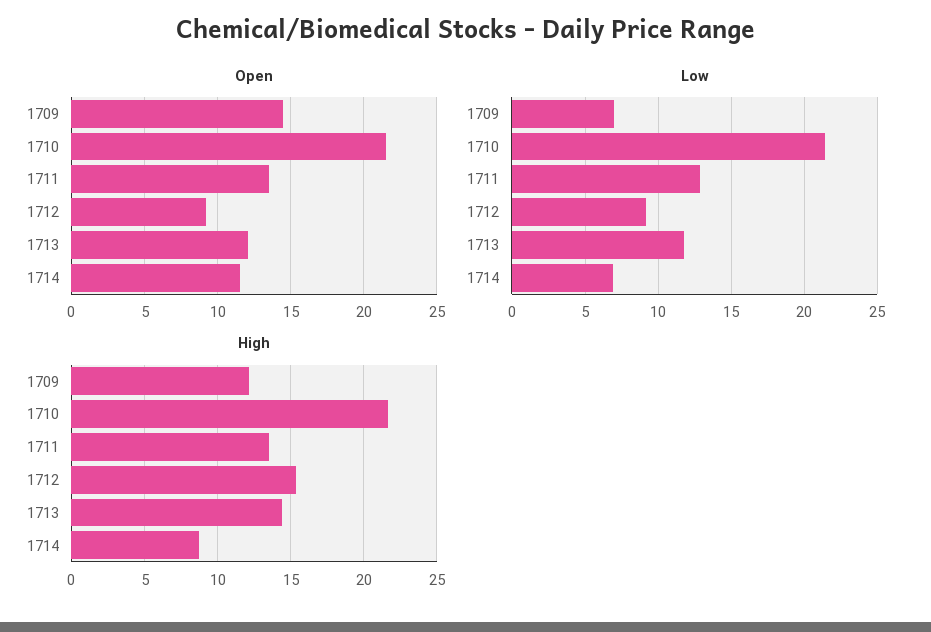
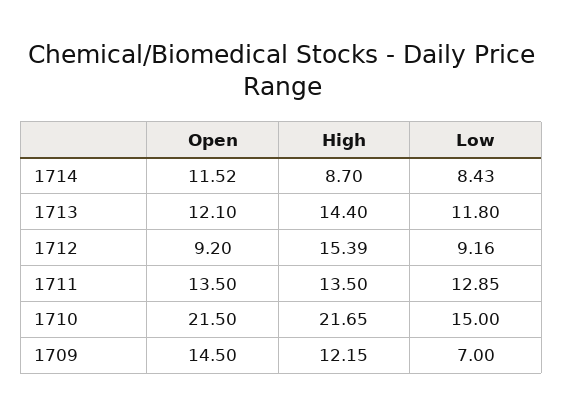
  {
    "Open": {
      "1709": 14.5,
      "1710": 21.5,
      "1711": 13.5,
      "1712": 9.2,
      "1713": 12.1,
      "1714": 11.52
    },
    "Low": {
      "1709": 7,
-     "1710": 21.5,
+     "1710": 15,
      "1711": 12.85,
      "1712": 9.16,
      "1713": 11.8,
-     "1714": 7
+     "1714": 8.43
    },
    "High": {
      "1709": 12.15,
      "1710": 21.65,
      "1711": 13.5,
      "1712": 15.39,
      "1713": 14.4,
      "1714": 8.7
    }
  }

